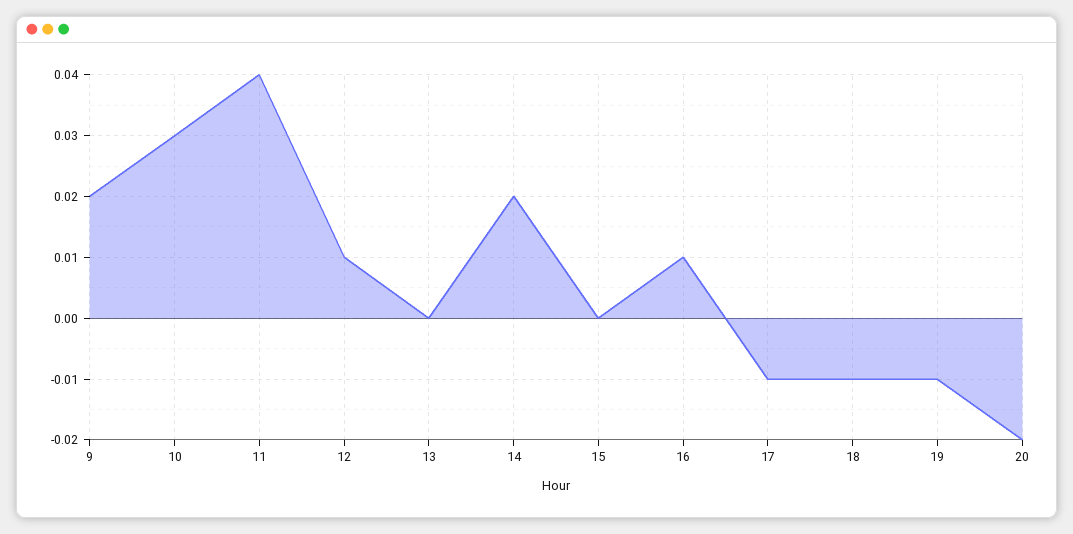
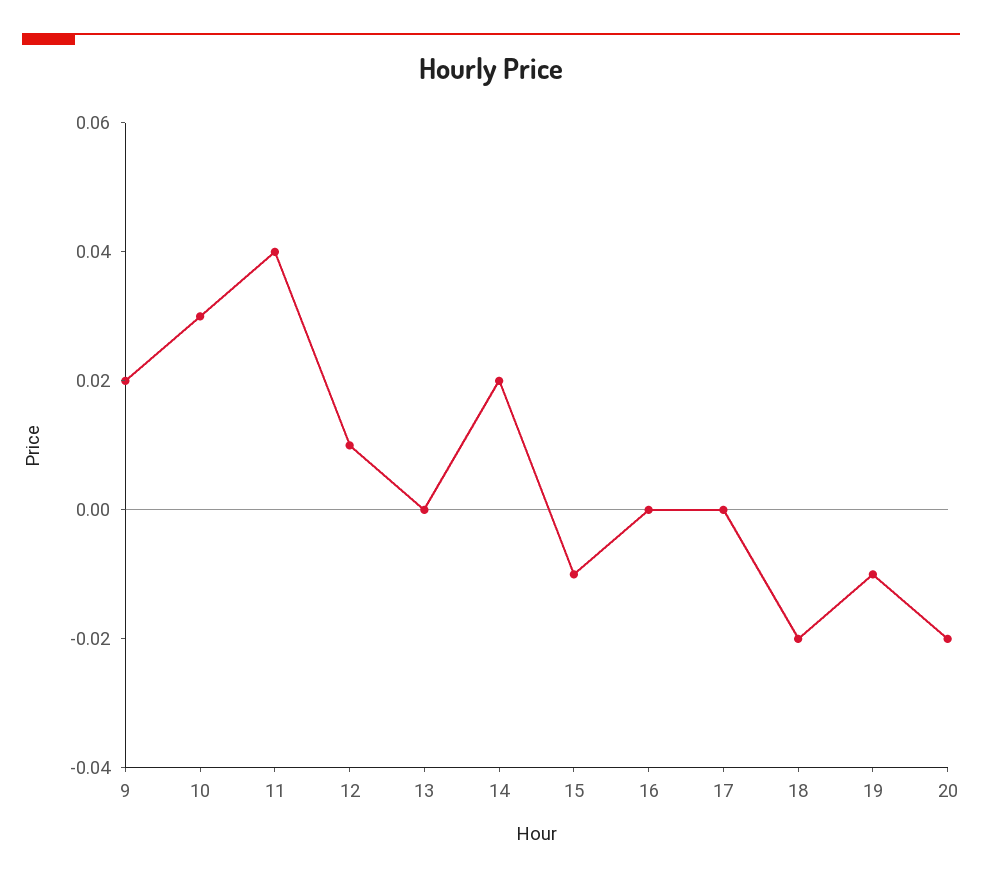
  {
    "9": 0.02,
    "10": 0.03,
    "11": 0.04,
    "12": 0.01,
    "13": 0,
    "14": 0.02,
-   "15": 0,
+   "15": -0.01,
-   "16": 0.01,
+   "16": 0,
-   "17": -0.01,
+   "17": 0,
-   "18": -0.01,
+   "18": -0.02,
    "19": -0.01,
    "20": -0.02
  }

